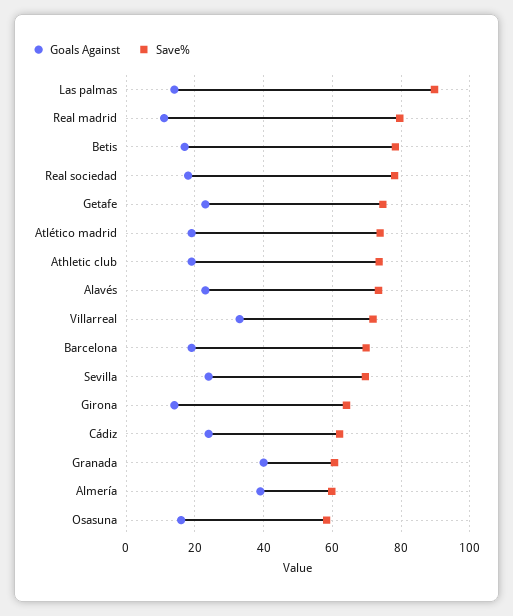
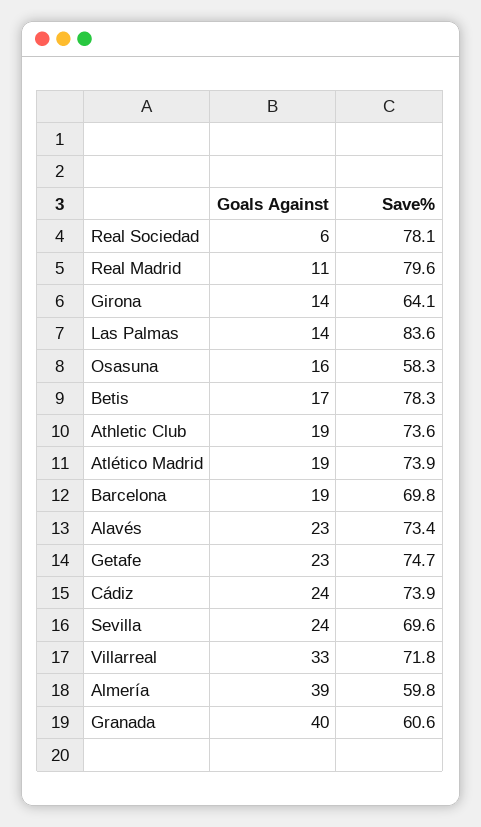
  {
    "Goals Against": {
      "Las palmas": 14,
      "Real madrid": 11,
      "Betis": 17,
-     "Real sociedad": 18,
+     "Real sociedad": 6,
      "Getafe": 23,
      "Atlético madrid": 19,
      "Athletic club": 19,
      "Alavés": 23,
      "Villarreal": 33,
      "Barcelona": 19,
      "Sevilla": 24,
      "Girona": 14,
      "Cádiz": 24,
      "Granada": 40,
      "Almería": 39,
      "Osasuna": 16
    },
    "Save%": {
-     "Las palmas": 90,
+     "Las palmas": 83.6,
      "Real madrid": 79.6,
      "Betis": 78.3,
      "Real sociedad": 78.1,
      "Getafe": 74.7,
      "Atlético madrid": 73.9,
      "Athletic club": 73.6,
      "Alavés": 73.4,
      "Villarreal": 71.8,
      "Barcelona": 69.8,
      "Sevilla": 69.6,
      "Girona": 64.1,
-     "Cádiz": 62,
+     "Cádiz": 73.9,
      "Granada": 60.6,
      "Almería": 59.8,
      "Osasuna": 58.3
    }
  }

